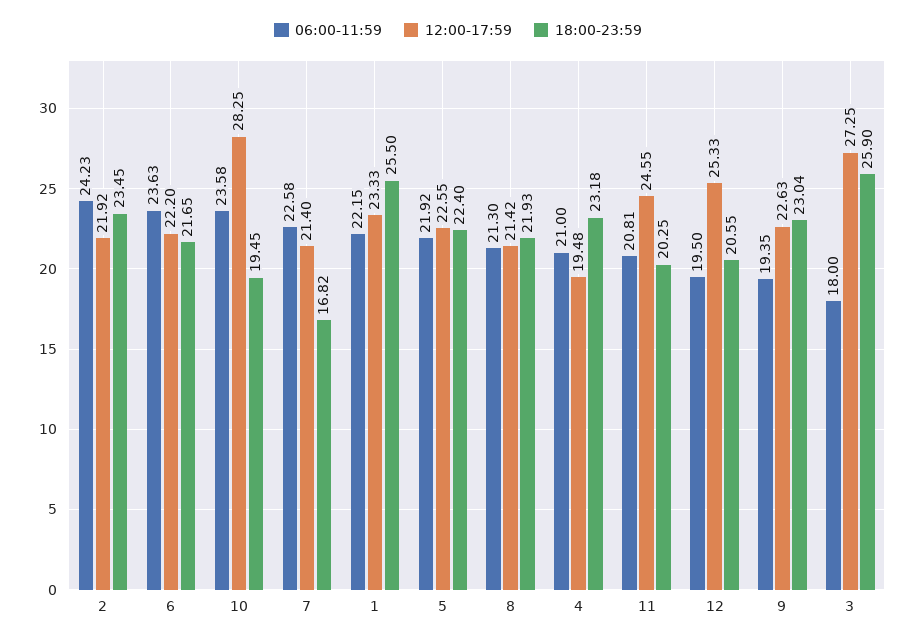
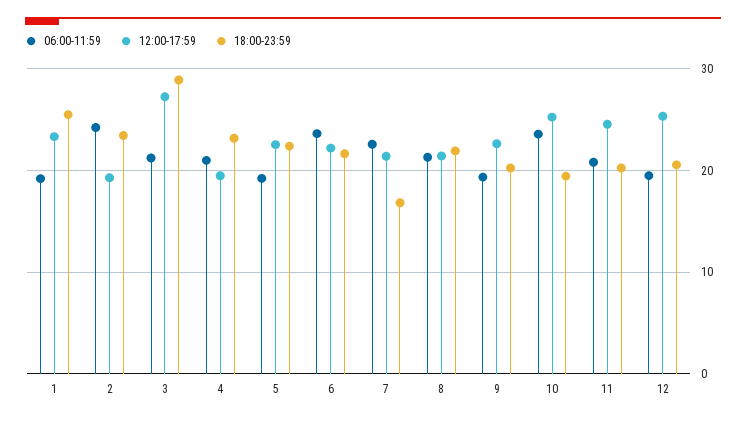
  {
    "06:00-11:59": {
      "2": 24.23,
      "6": 23.63,
      "10": 23.58,
      "7": 22.58,
-     "1": 22.15,
+     "1": 19,
-     "5": 21.92,
+     "5": 19,
      "8": 21.3,
      "4": 21,
      "11": 20.81,
      "12": 19.5,
      "9": 19.35,
-     "3": 18
+     "3": 21
    },
    "12:00-17:59": {
-     "2": 21.92,
+     "2": 19,
      "6": 22.2,
-     "10": 28.25,
+     "10": 25,
      "7": 21.4,
      "1": 23.33,
      "5": 22.55,
      "8": 21.42,
      "4": 19.48,
      "11": 24.55,
      "12": 25.33,
      "9": 22.63,
      "3": 27.25
    },
    "18:00-23:59": {
      "2": 23.45,
      "6": 21.65,
      "10": 19.45,
      "7": 16.82,
      "1": 25.5,
      "5": 22.4,
      "8": 21.93,
      "4": 23.18,
      "11": 20.25,
      "12": 20.55,
-     "9": 23.04,
+     "9": 20,
-     "3": 25.9
+     "3": 29
    }
  }

